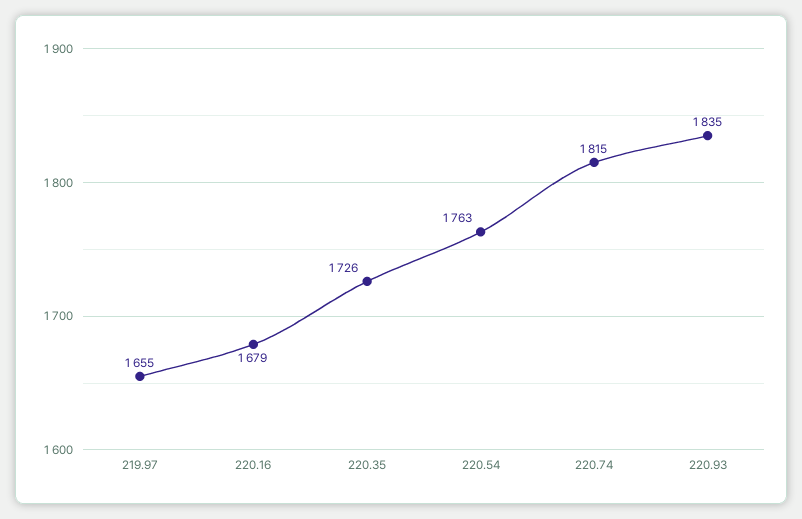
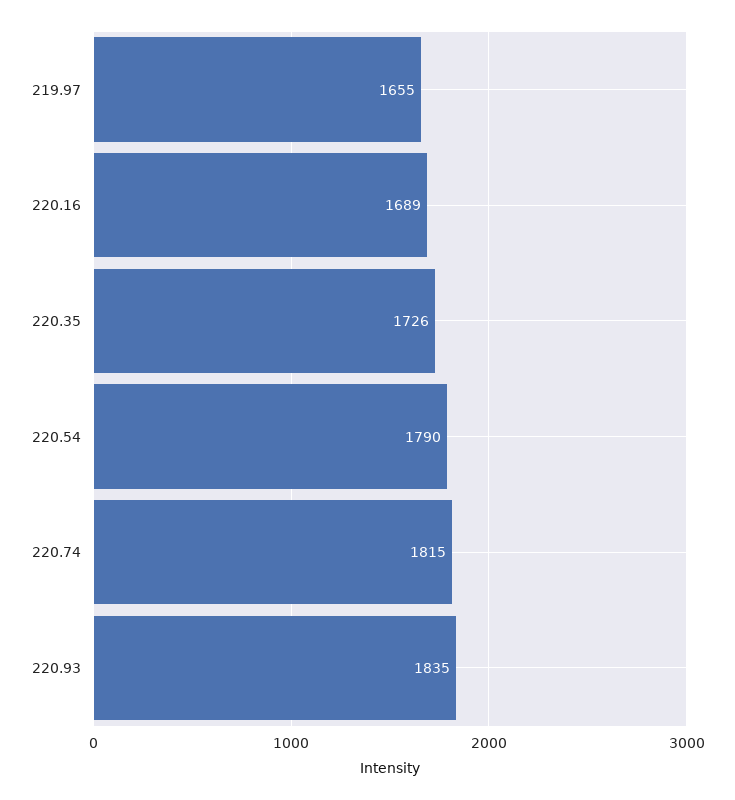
  {
    "219.97": 1655,
-   "220.16": 1679,
+   "220.16": 1689,
    "220.35": 1726,
-   "220.54": 1763,
+   "220.54": 1790,
    "220.74": 1815,
    "220.93": 1835
  }

